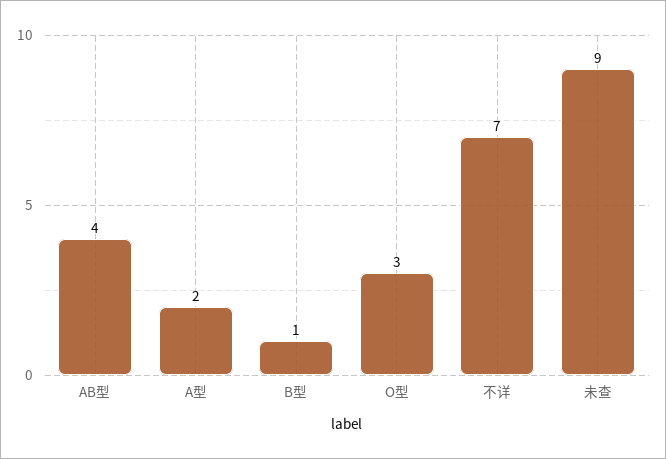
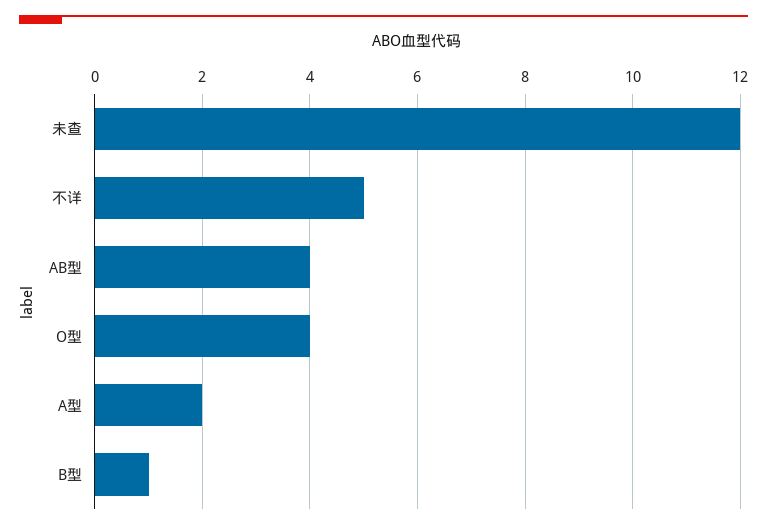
  {
    "AB型": 4,
    "A型": 2,
    "B型": 1,
-   "O型": 3,
+   "O型": 4,
-   "不详": 7,
+   "不详": 5,
-   "未查": 9
+   "未查": 12
  }

